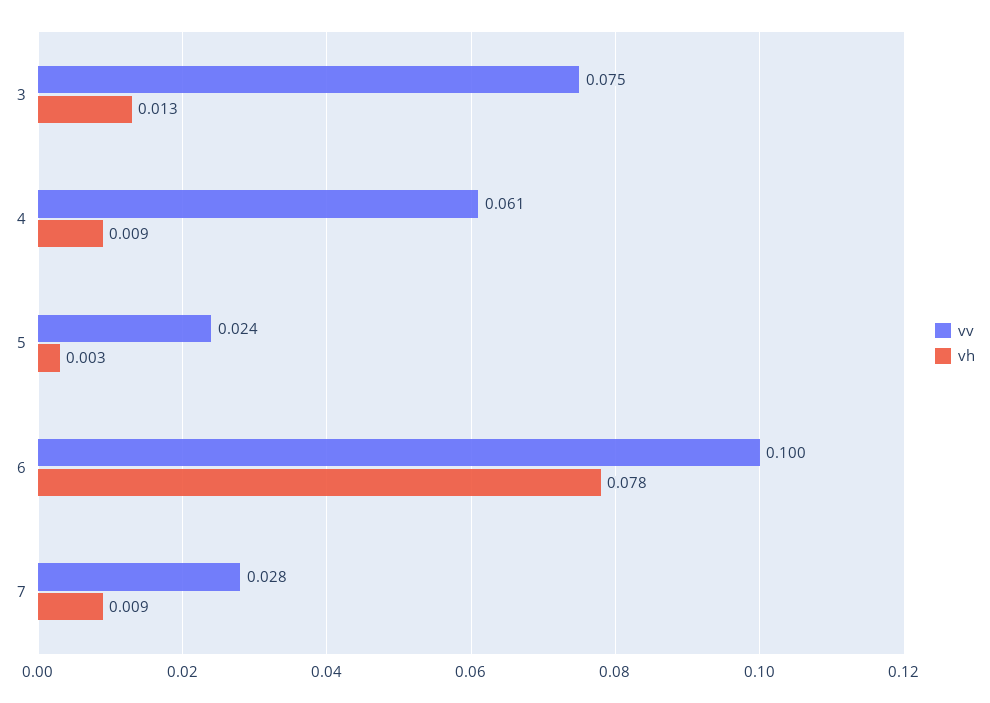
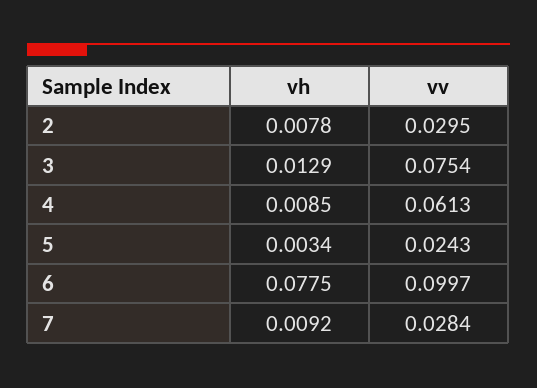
  {
    "vv": {
      "3": 0.0754,
      "4": 0.0613,
      "5": 0.0243,
      "6": 0.0997,
-     "7": 0.0284
+     "7": 0.0284,
+     "2": 0.0295
    },
    "vh": {
      "3": 0.0129,
      "4": 0.0085,
      "5": 0.0034,
      "6": 0.0775,
-     "7": 0.0092
+     "7": 0.0092,
+     "2": 0.0078
    }
  }

